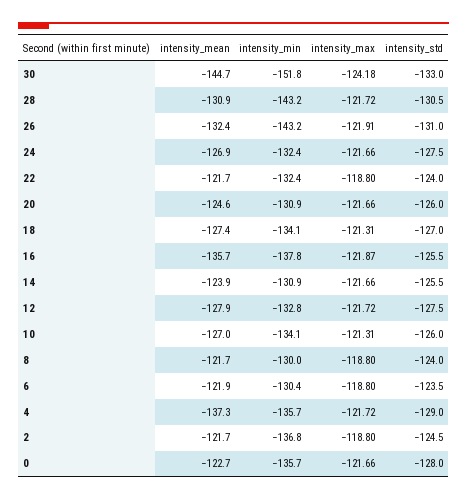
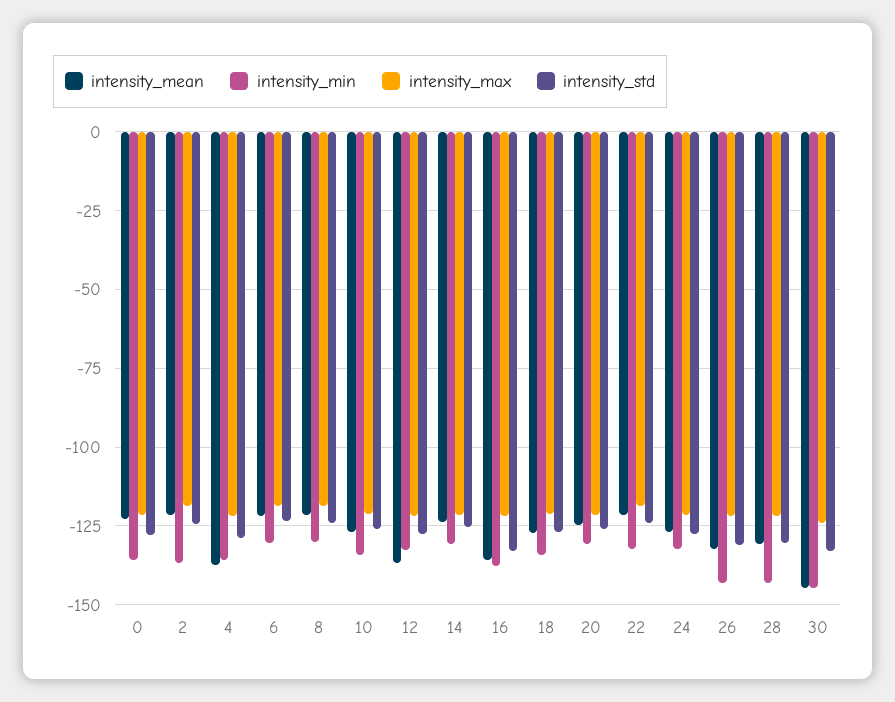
  {
    "intensity_mean": {
      "30": -144.7,
      "28": -130.9,
      "26": -132.4,
      "24": -126.9,
      "22": -121.7,
      "20": -124.6,
      "18": -127.4,
      "16": -135.7,
      "14": -123.9,
-     "12": -127.9,
+     "12": -137.5,
      "10": -127,
      "8": -121.7,
      "6": -121.9,
      "4": -137.3,
      "2": -121.7,
      "0": -122.7
    },
    "intensity_min": {
-     "30": -151.8,
+     "30": -145,
      "28": -143.2,
      "26": -143.2,
      "24": -132.4,
      "22": -132.4,
      "20": -130.9,
      "18": -134.1,
      "16": -137.8,
      "14": -130.9,
      "12": -132.8,
      "10": -134.1,
      "8": -130,
      "6": -130.4,
      "4": -135.7,
      "2": -136.8,
      "0": -135.7
    },
    "intensity_max": {
      "30": -124.18,
      "28": -121.72,
      "26": -121.91,
      "24": -121.66,
      "22": -118.8,
      "20": -121.66,
      "18": -121.31,
      "16": -121.87,
      "14": -121.66,
      "12": -121.72,
      "10": -121.31,
      "8": -118.8,
      "6": -118.8,
      "4": -121.72,
      "2": -118.8,
      "0": -121.66
    },
    "intensity_std": {
      "30": -133,
      "28": -130.5,
      "26": -131,
      "24": -127.5,
      "22": -124,
      "20": -126,
      "18": -127,
-     "16": -125.5,
+     "16": -132.5,
      "14": -125.5,
      "12": -127.5,
      "10": -126,
      "8": -124,
      "6": -123.5,
      "4": -129,
      "2": -124.5,
      "0": -128
    }
  }

